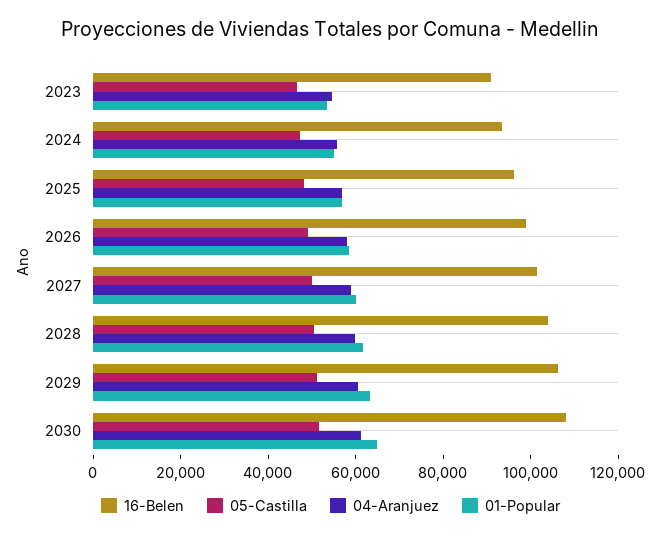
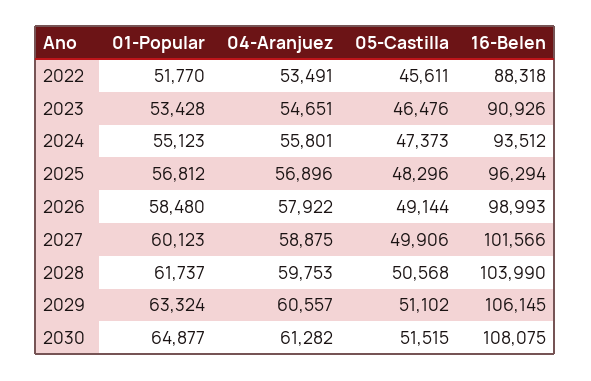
  {
    "16-Belen": {
      "2023": 90926,
      "2024": 93512,
      "2025": 96294,
      "2026": 98993,
      "2027": 101566,
      "2028": 103990,
      "2029": 106145,
-     "2030": 108075
+     "2030": 108075,
+     "2022": 88318
    },
    "05-Castilla": {
      "2023": 46476,
      "2024": 47373,
      "2025": 48296,
      "2026": 49144,
      "2027": 49906,
      "2028": 50568,
      "2029": 51102,
-     "2030": 51515
+     "2030": 51515,
+     "2022": 45611
    },
    "04-Aranjuez": {
      "2023": 54651,
      "2024": 55801,
      "2025": 56896,
      "2026": 57922,
      "2027": 58875,
      "2028": 59753,
      "2029": 60557,
-     "2030": 61282
+     "2030": 61282,
+     "2022": 53491
    },
    "01-Popular": {
      "2023": 53428,
      "2024": 55123,
      "2025": 56812,
      "2026": 58480,
      "2027": 60123,
      "2028": 61737,
      "2029": 63324,
-     "2030": 64877
+     "2030": 64877,
+     "2022": 51770
    }
  }

